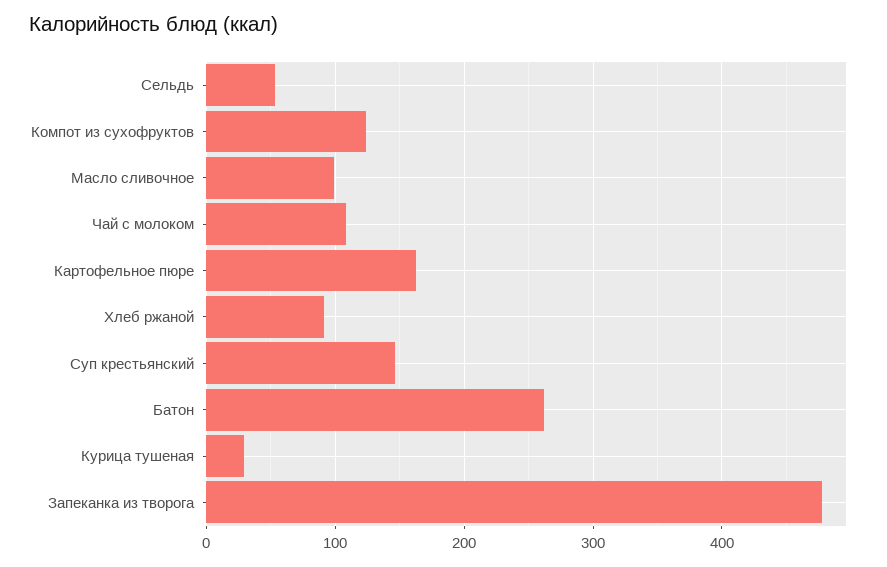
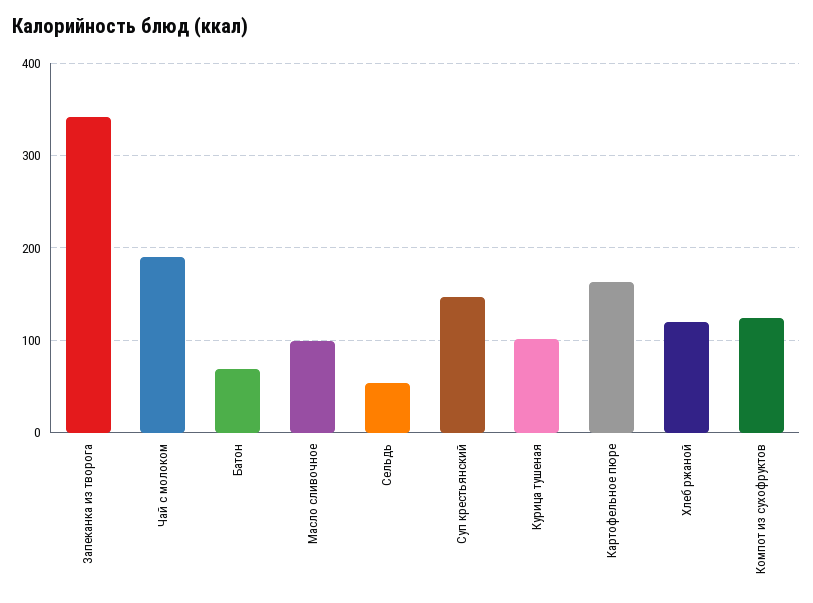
  {
    "Сельдь": 50,
    "Компот из сухофруктов": 120,
    "Масло сливочное": 100,
-   "Чай с молоком": 110,
+   "Чай с молоком": 190,
    "Картофельное пюре": 160,
-   "Хлеб ржаной": 90,
+   "Хлеб ржаной": 120,
    "Суп крестьянский": 150,
-   "Батон": 260,
+   "Батон": 70,
-   "Курица тушеная": 30,
+   "Курица тушеная": 100,
-   "Запеканка из творога": 480
+   "Запеканка из творога": 340
  }

